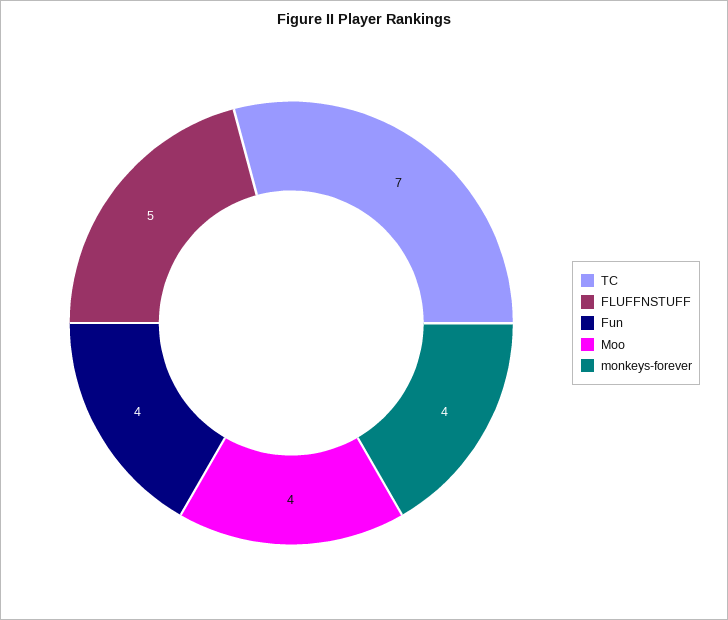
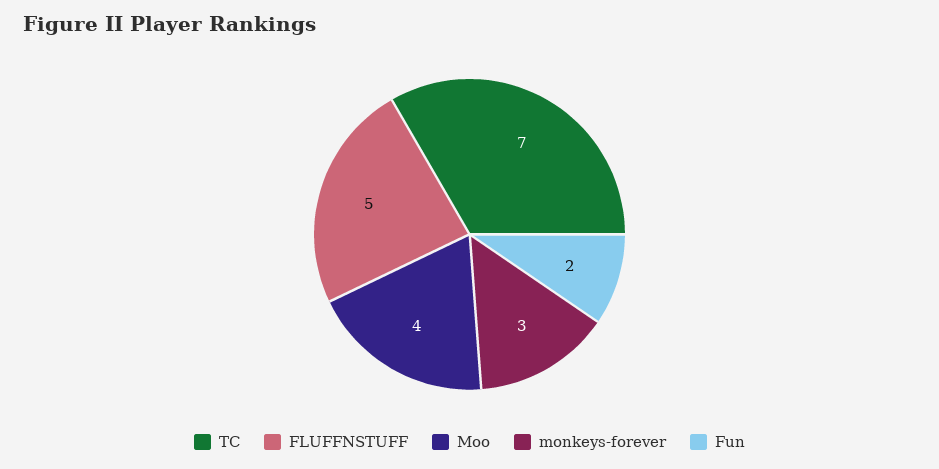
  {
    "TC": 7,
    "FLUFFNSTUFF": 5,
-   "Fun": 4,
+   "Fun": 2,
    "Moo": 4,
-   "monkeys-forever": 4
+   "monkeys-forever": 3
  }

